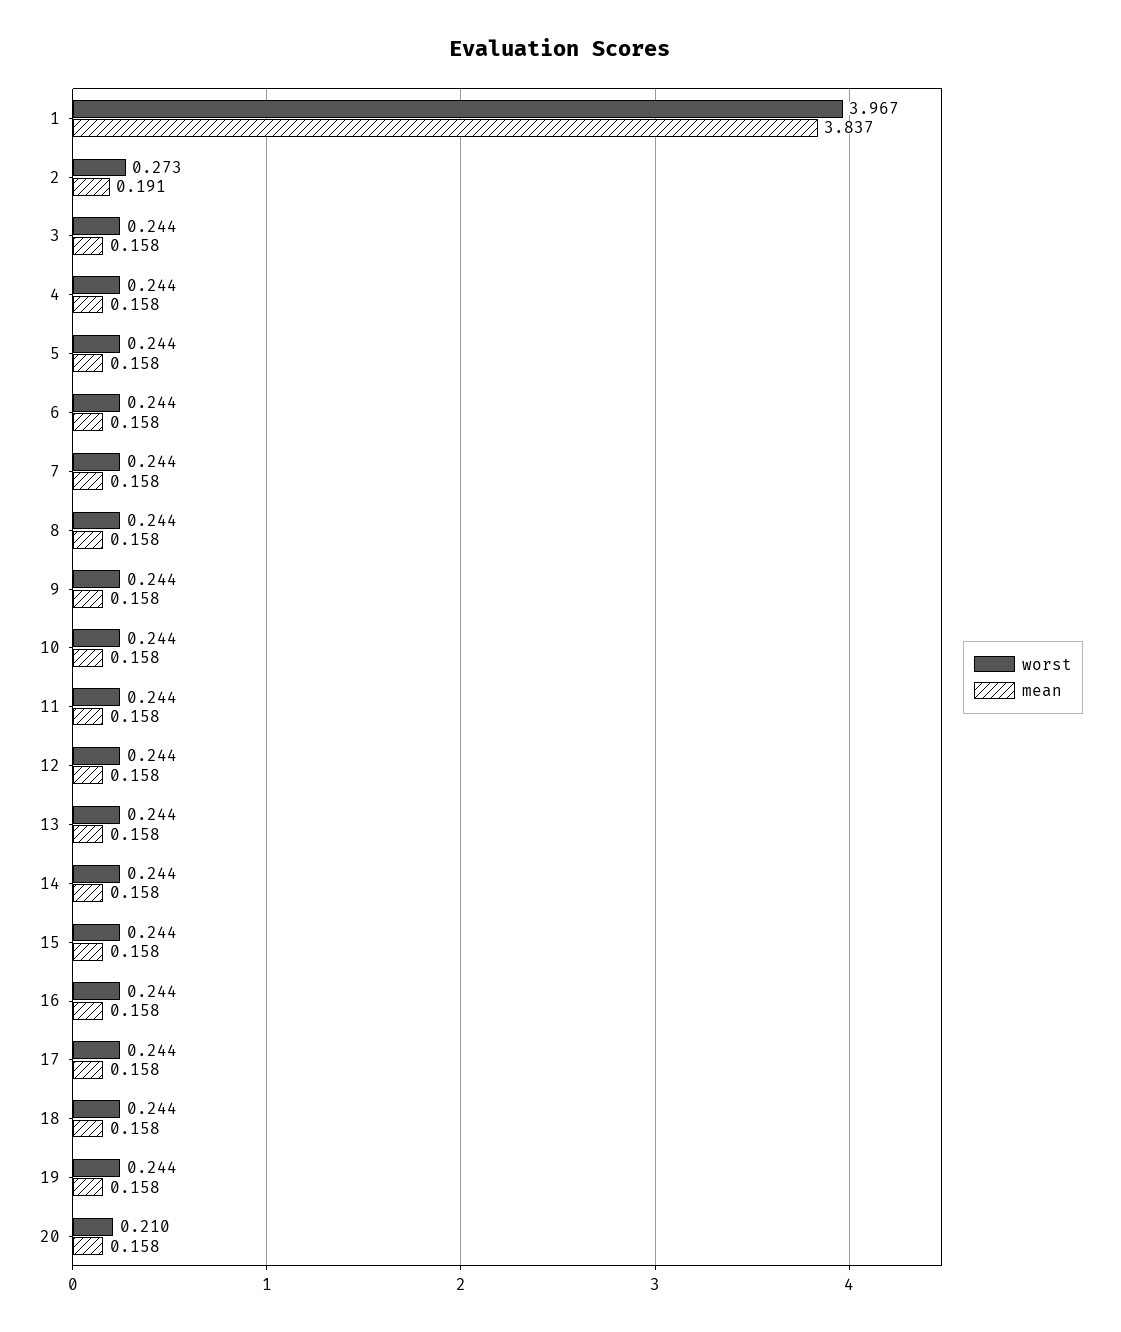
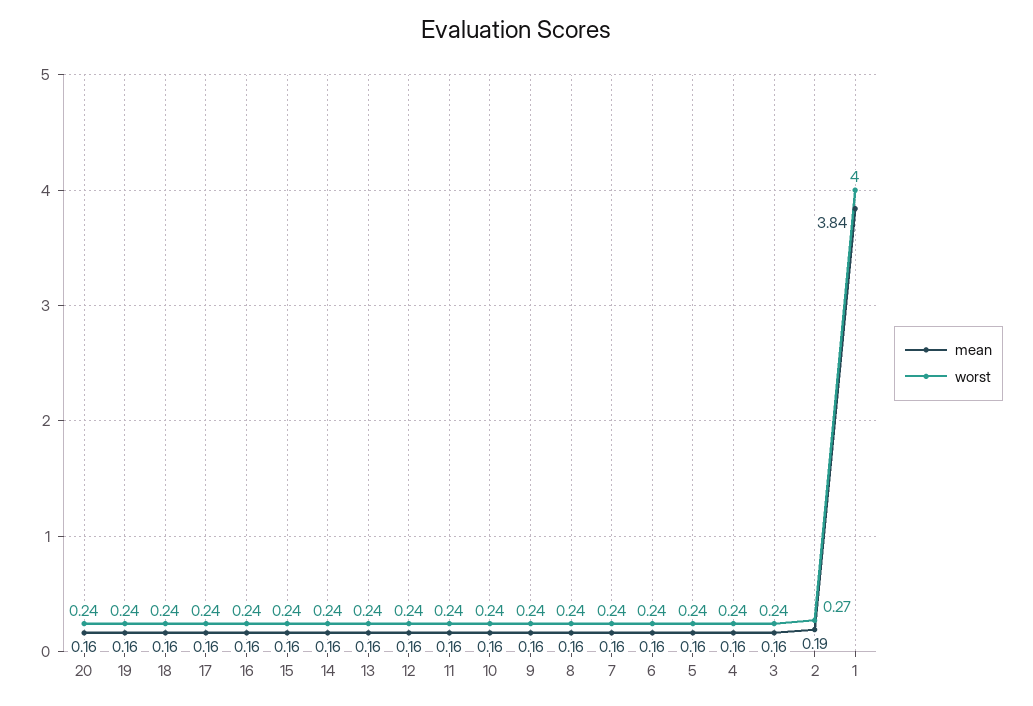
  {
    "worst": {
-     "1": 3.967,
+     "1": 4,
      "2": 0.273,
      "3": 0.244,
      "4": 0.244,
      "5": 0.244,
      "6": 0.244,
      "7": 0.244,
      "8": 0.244,
      "9": 0.244,
      "10": 0.244,
      "11": 0.244,
      "12": 0.244,
      "13": 0.244,
      "14": 0.244,
      "15": 0.244,
      "16": 0.244,
      "17": 0.244,
      "18": 0.244,
      "19": 0.244,
-     "20": 0.21
+     "20": 0.24
    },
    "mean": {
      "1": 3.837,
      "2": 0.191,
      "3": 0.158,
      "4": 0.158,
      "5": 0.158,
      "6": 0.158,
      "7": 0.158,
      "8": 0.158,
      "9": 0.158,
      "10": 0.158,
      "11": 0.158,
      "12": 0.158,
      "13": 0.158,
      "14": 0.158,
      "15": 0.158,
      "16": 0.158,
      "17": 0.158,
      "18": 0.158,
      "19": 0.158,
      "20": 0.158
    }
  }

